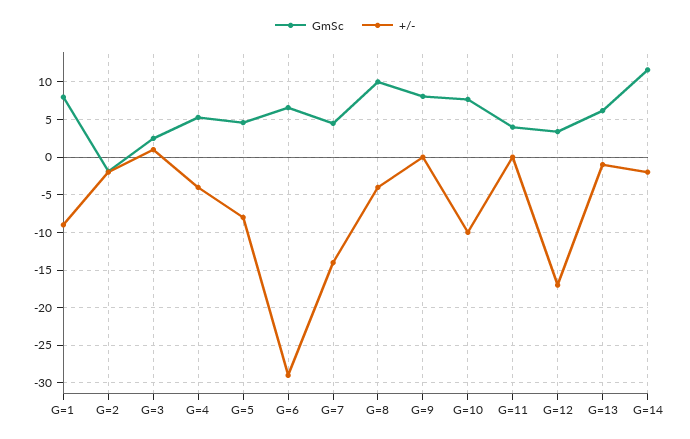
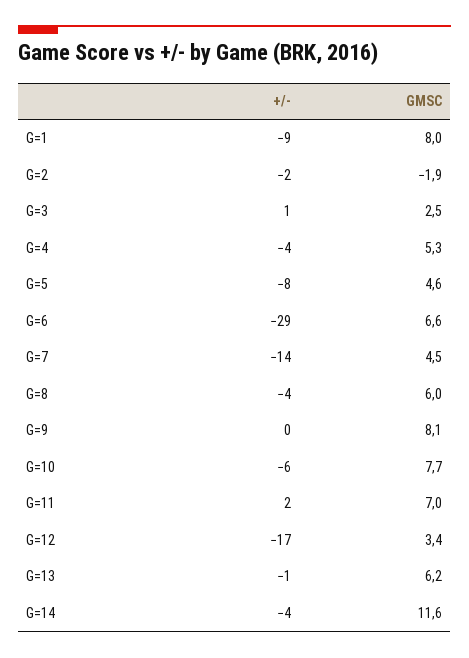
  {
    "GmSc": {
      "G=1": 8,
      "G=2": -1.9,
      "G=3": 2.5,
      "G=4": 5.3,
      "G=5": 4.6,
      "G=6": 6.6,
      "G=7": 4.5,
-     "G=8": 10,
+     "G=8": 6,
      "G=9": 8.1,
      "G=10": 7.7,
-     "G=11": 4,
+     "G=11": 7,
      "G=12": 3.4,
      "G=13": 6.2,
      "G=14": 11.6
    },
    "+/-": {
      "G=1": -9,
      "G=2": -2,
      "G=3": 1,
      "G=4": -4,
      "G=5": -8,
      "G=6": -29,
      "G=7": -14,
      "G=8": -4,
      "G=9": 0,
-     "G=10": -10,
+     "G=10": -6,
-     "G=11": 0,
+     "G=11": 2,
      "G=12": -17,
      "G=13": -1,
-     "G=14": -2
+     "G=14": -4
    }
  }

